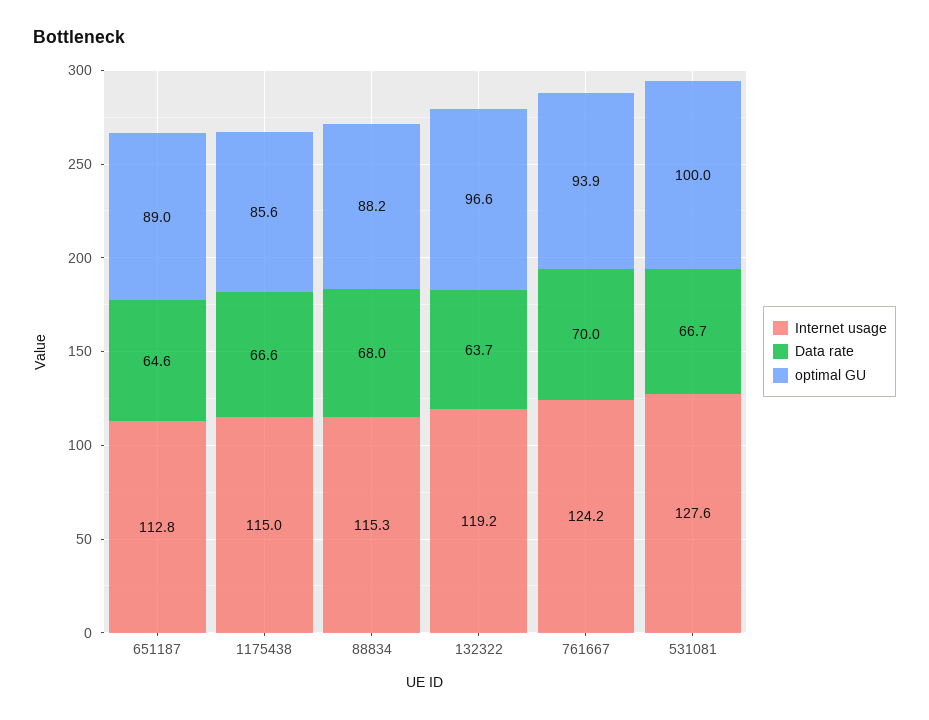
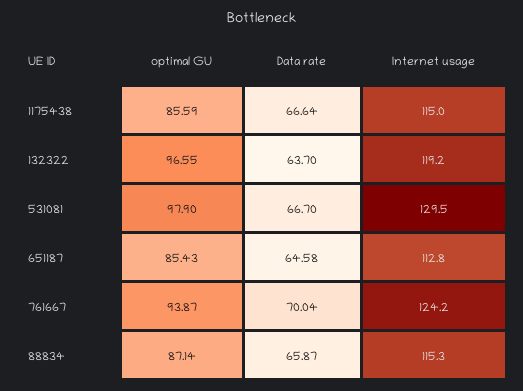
  {
    "Internet usage": {
      "651187": 112.8,
      "1175438": 115,
      "88834": 115.3,
      "132322": 119.2,
      "761667": 124.2,
-     "531081": 127.6
+     "531081": 129.5
    },
    "Data rate": {
      "651187": 64.58,
      "1175438": 66.64,
-     "88834": 68,
+     "88834": 65.87,
      "132322": 63.7,
      "761667": 70.04,
      "531081": 66.7
    },
    "optimal GU": {
-     "651187": 89,
+     "651187": 85.43,
      "1175438": 85.59,
-     "88834": 88.2,
+     "88834": 87.14,
      "132322": 96.55,
      "761667": 93.87,
-     "531081": 100
+     "531081": 97.9
    }
  }

